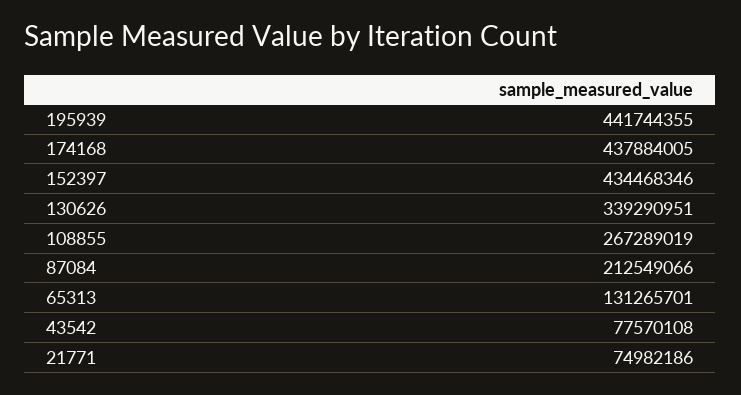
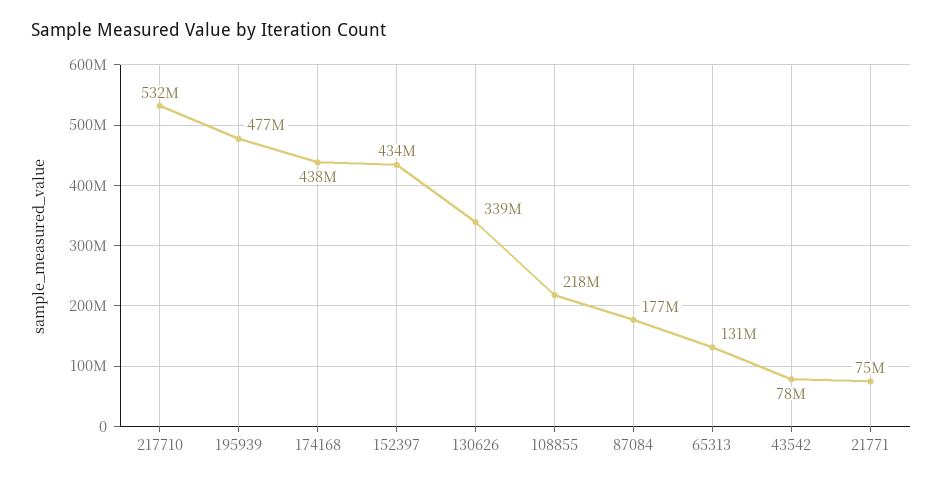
  {
-   "195939": 441744355,
+   "195939": 477000000,
    "174168": 437884005,
    "152397": 434468346,
    "130626": 339290951,
-   "108855": 267289019,
+   "108855": 218000000,
-   "87084": 212549066,
+   "87084": 177000000,
    "65313": 131265701,
    "43542": 77570108,
-   "21771": 74982186
+   "21771": 74982186,
+   "217710": 532000000
  }

